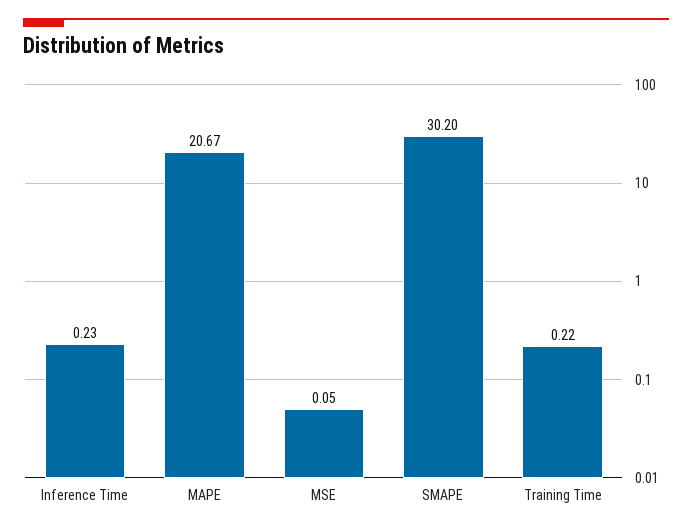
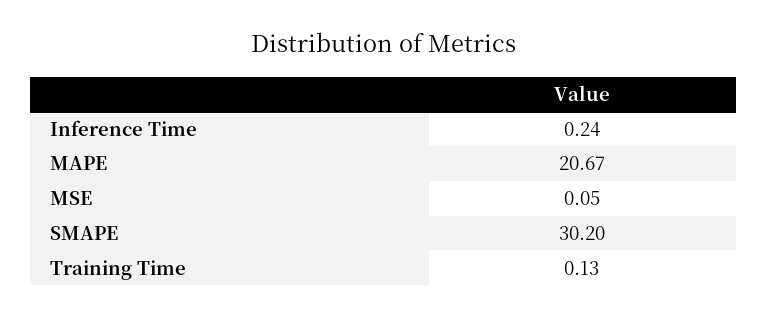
  {
-   "Inference Time": 0.23,
+   "Inference Time": 0.24,
    "MAPE": 20.67,
    "MSE": 0.05,
    "SMAPE": 30.2,
-   "Training Time": 0.22
+   "Training Time": 0.13
  }

